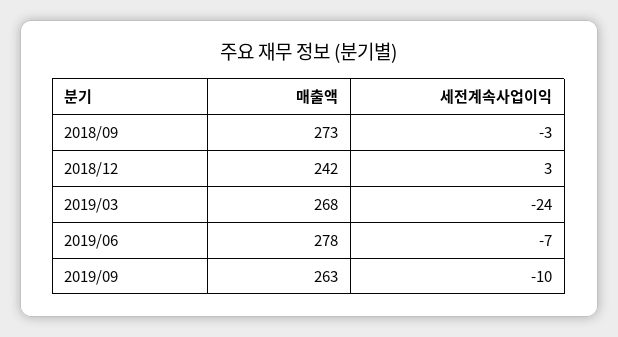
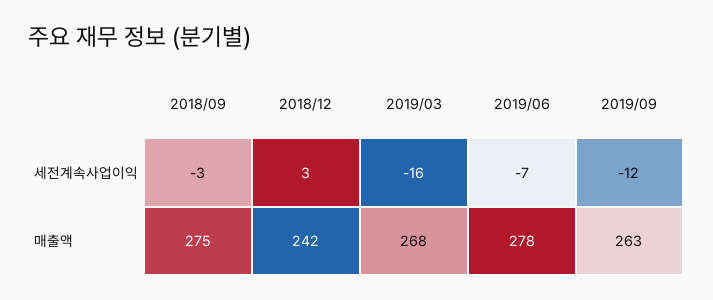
  {
    "매출액": {
-     "2018/09": 273,
+     "2018/09": 275,
      "2018/12": 242,
      "2019/03": 268,
      "2019/06": 278,
      "2019/09": 263
    },
    "세전계속사업이익": {
      "2018/09": -3,
      "2018/12": 3,
-     "2019/03": -24,
+     "2019/03": -16,
      "2019/06": -7,
-     "2019/09": -10
+     "2019/09": -12
    }
  }

